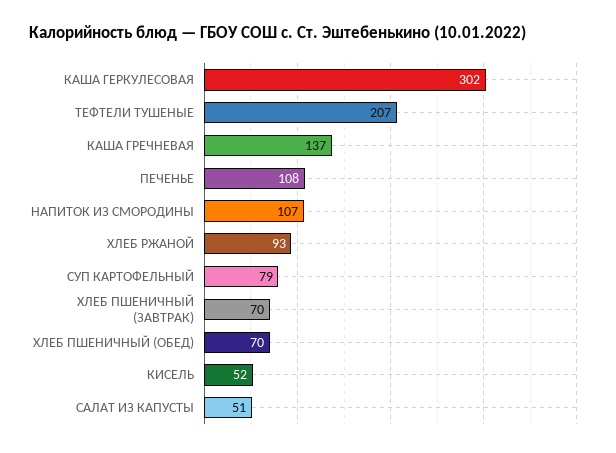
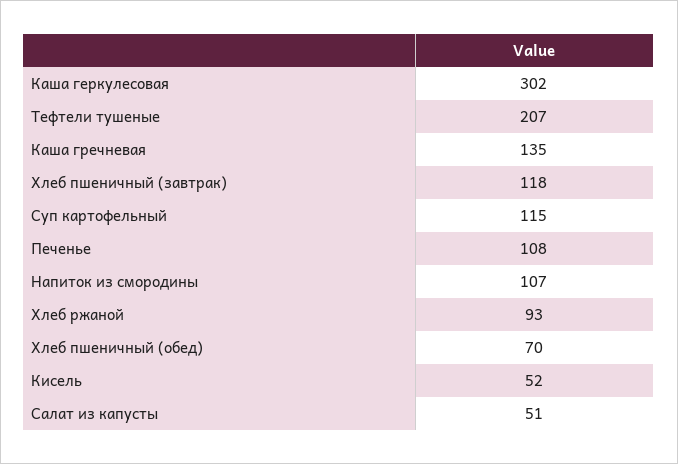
  {
    "КАША ГЕРКУЛЕСОВАЯ": 302,
    "ТЕФТЕЛИ ТУШЕНЫЕ": 207,
-   "КАША ГРЕЧНЕВАЯ": 137,
+   "КАША ГРЕЧНЕВАЯ": 135,
    "ПЕЧЕНЬЕ": 108,
    "НАПИТОК ИЗ СМОРОДИНЫ": 107,
    "ХЛЕБ РЖАНОЙ": 93,
-   "СУП КАРТОФЕЛЬНЫЙ": 79,
+   "СУП КАРТОФЕЛЬНЫЙ": 115,
-   "ХЛЕБ ПШЕНИЧНЫЙ (ЗАВТРАК)": 70,
+   "ХЛЕБ ПШЕНИЧНЫЙ (ЗАВТРАК)": 118,
    "ХЛЕБ ПШЕНИЧНЫЙ (ОБЕД)": 70,
    "КИСЕЛЬ": 52,
    "САЛАТ ИЗ КАПУСТЫ": 51
  }

